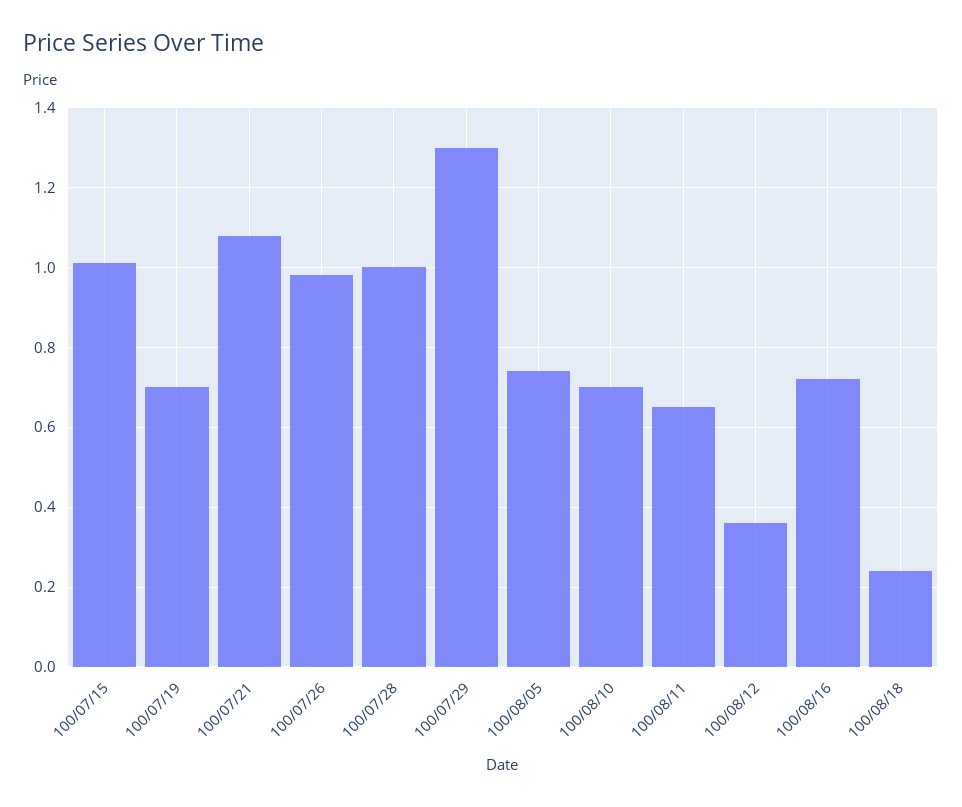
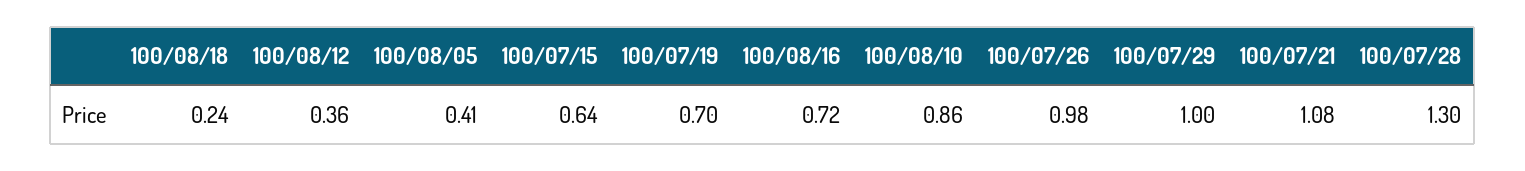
  {
-   "100/07/15": 1,
+   "100/07/15": 0.64,
    "100/07/19": 0.7,
    "100/07/21": 1.08,
    "100/07/26": 0.98,
-   "100/07/28": 1,
+   "100/07/28": 1.3,
-   "100/07/29": 1.3,
+   "100/07/29": 1,
-   "100/08/05": 0.75,
+   "100/08/05": 0.41,
-   "100/08/10": 0.7,
+   "100/08/10": 0.86,
-   "100/08/11": 0.65,
    "100/08/12": 0.36,
    "100/08/16": 0.72,
    "100/08/18": 0.24
  }

